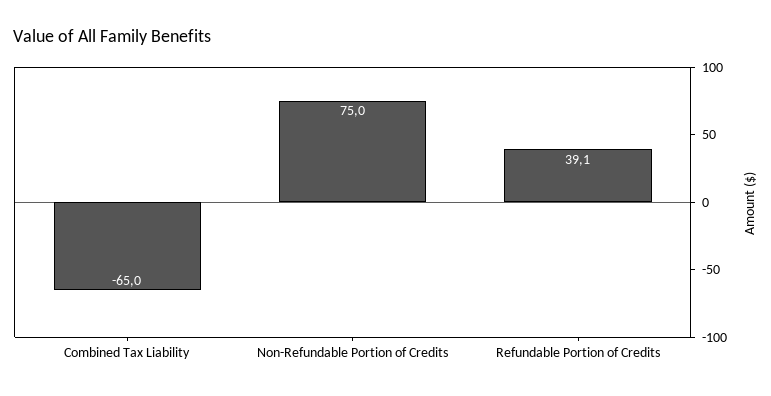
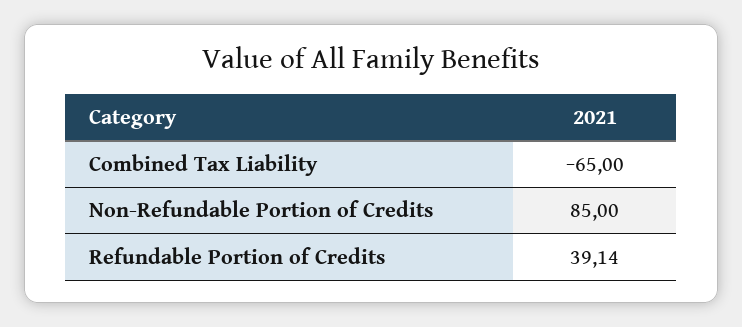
  {
    "Combined Tax Liability": -65,
-   "Non-Refundable Portion of Credits": 75,
+   "Non-Refundable Portion of Credits": 85,
    "Refundable Portion of Credits": 39.14
  }

